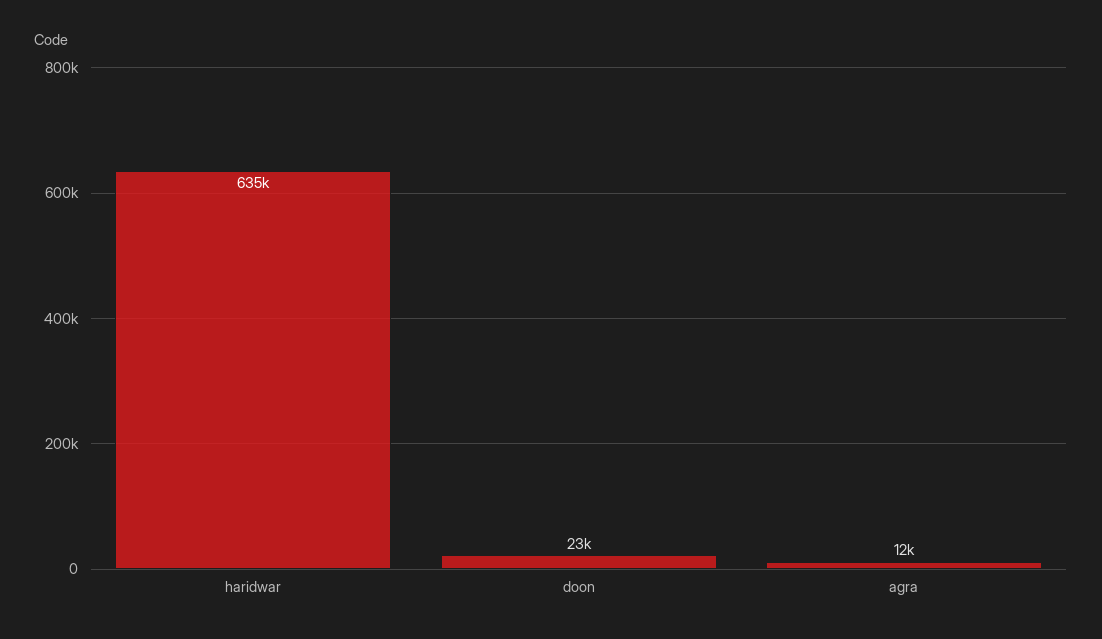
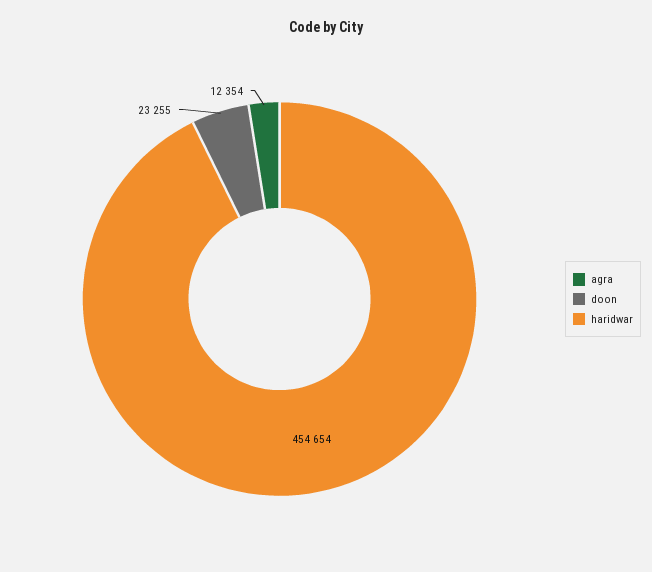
  {
-   "haridwar": 635000,
+   "haridwar": 454654,
    "doon": 23255,
    "agra": 12354
  }

